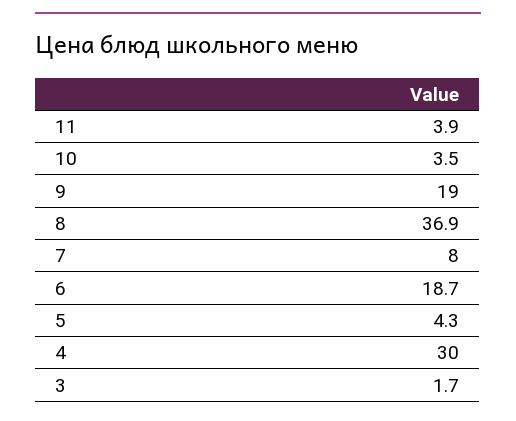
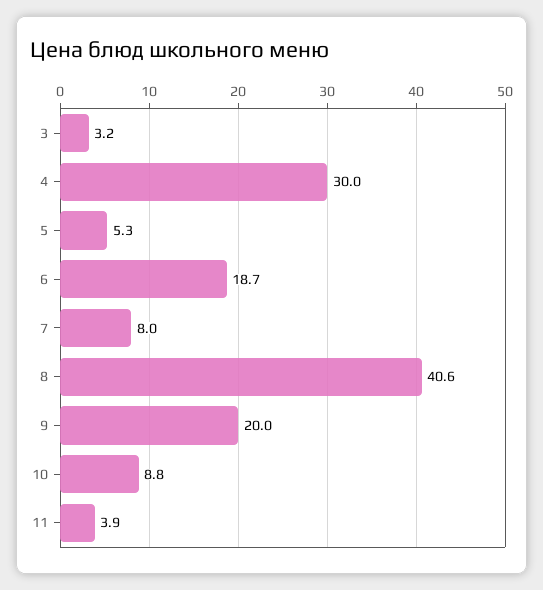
  {
    "11": 3.9,
-   "10": 3.5,
+   "10": 8.8,
-   "9": 19,
+   "9": 20,
-   "8": 36.9,
+   "8": 40.6,
    "7": 8,
    "6": 18.7,
-   "5": 4.3,
+   "5": 5.3,
    "4": 30,
-   "3": 1.7
+   "3": 3.2
  }

